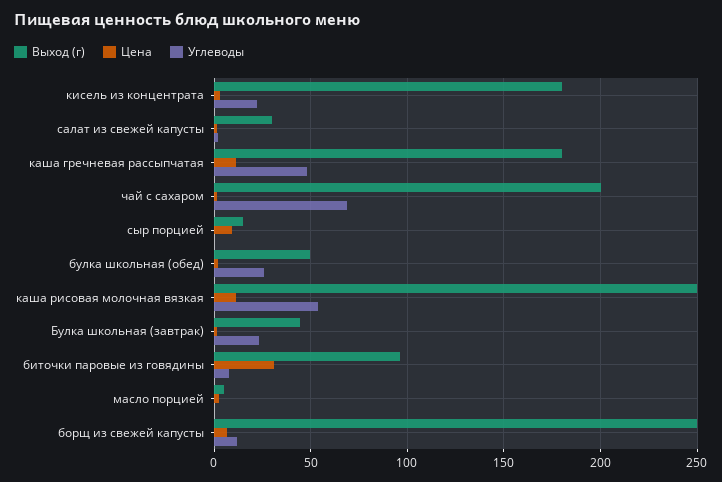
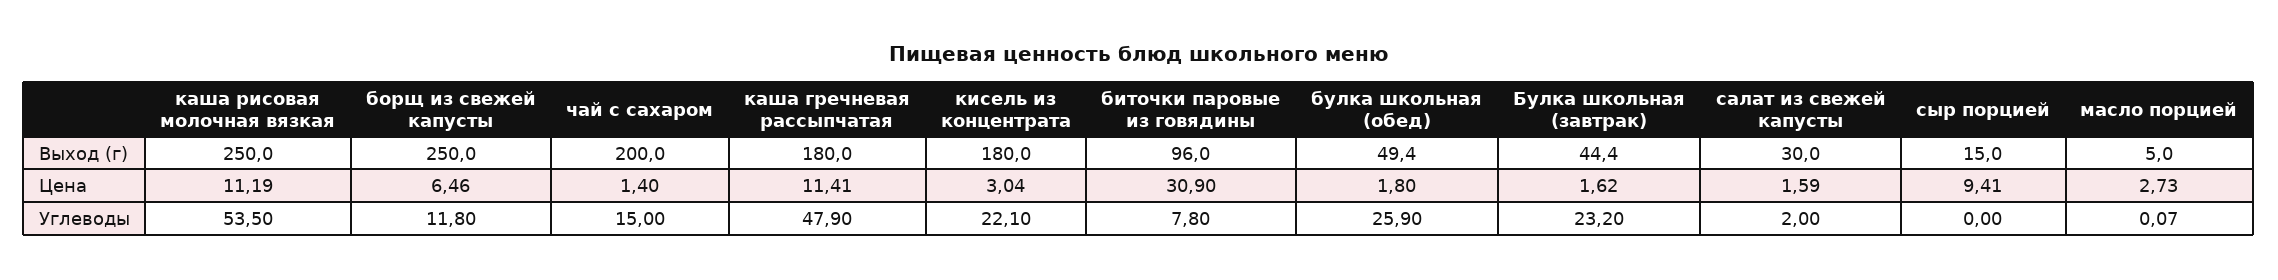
  {
    "Выход (г)": {
      "кисель из концентрата": 180,
      "салат из свежей капусты": 30,
      "каша гречневая рассыпчатая": 180,
      "чай с сахаром": 200,
      "сыр порцией": 15,
      "булка школьная (обед)": 49.4,
      "каша рисовая молочная вязкая": 250,
      "Булка школьная (завтрак)": 44.4,
      "биточки паровые из говядины": 96,
      "масло порцией": 5,
      "борщ из свежей капусты": 250
    },
    "Цена": {
      "кисель из концентрата": 3.04,
      "салат из свежей капусты": 1.59,
      "каша гречневая рассыпчатая": 11.41,
      "чай с сахаром": 1.4,
      "сыр порцией": 9.41,
      "булка школьная (обед)": 1.8,
      "каша рисовая молочная вязкая": 11.19,
      "Булка школьная (завтрак)": 1.62,
      "биточки паровые из говядины": 30.9,
      "масло порцией": 2.73,
      "борщ из свежей капусты": 6.46
    },
    "Углеводы": {
      "кисель из концентрата": 22.1,
      "салат из свежей капусты": 2,
      "каша гречневая рассыпчатая": 47.9,
-     "чай с сахаром": 70,
+     "чай с сахаром": 15,
      "сыр порцией": 0,
      "булка школьная (обед)": 25.9,
      "каша рисовая молочная вязкая": 53.5,
      "Булка школьная (завтрак)": 23.2,
      "биточки паровые из говядины": 7.8,
      "масло порцией": 0.07,
      "борщ из свежей капусты": 11.8
    }
  }

